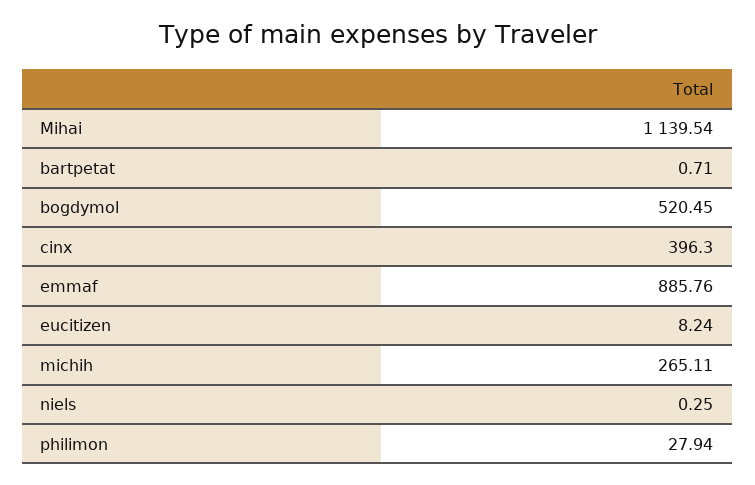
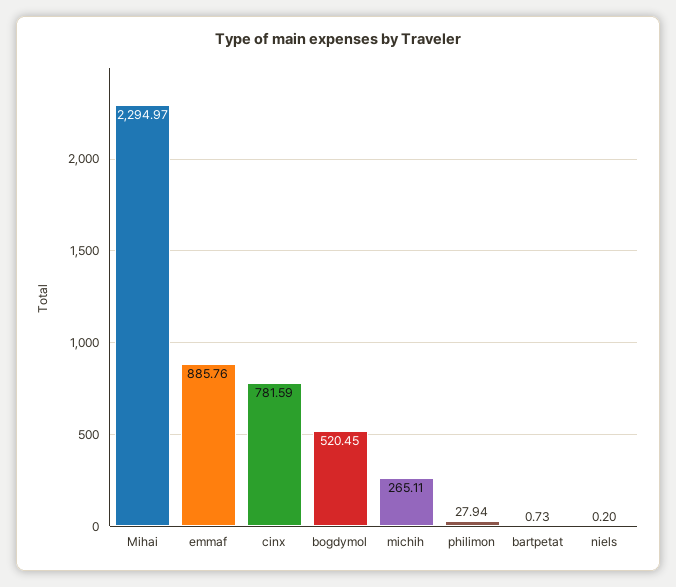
  {
-   "Mihai": 1139.54,
+   "Mihai": 2294.97,
-   "bartpetat": 0.71,
+   "bartpetat": 0.73,
    "bogdymol": 520.45,
-   "cinx": 396.3,
+   "cinx": 781.59,
    "emmaf": 885.76,
-   "eucitizen": 8.24,
    "michih": 265.11,
-   "niels": 0.25,
+   "niels": 0.2,
    "philimon": 27.94
  }

